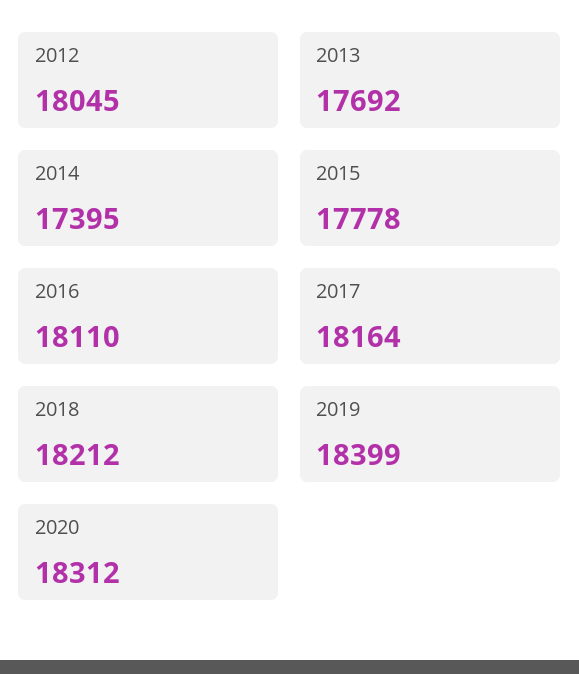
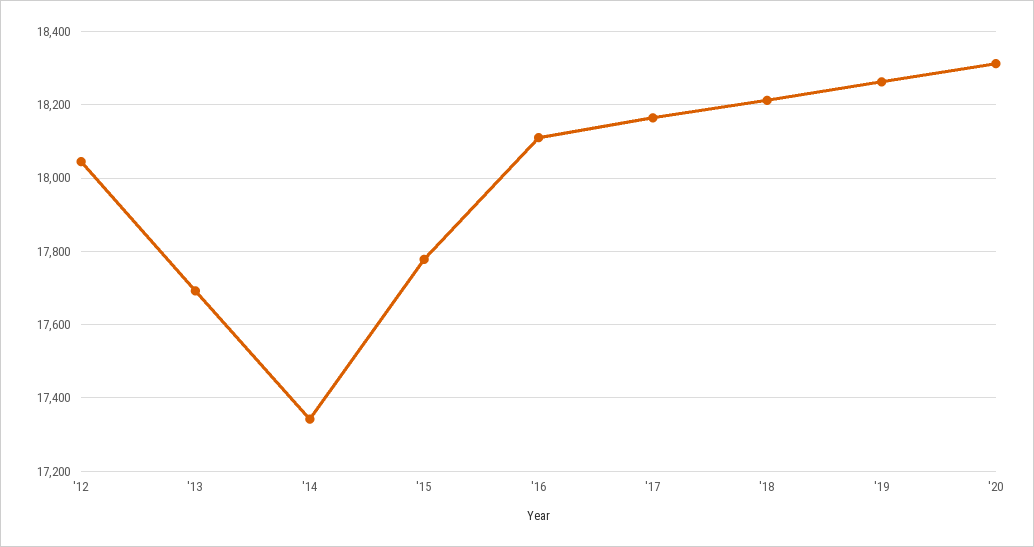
  {
    "2012": 18045,
    "2013": 17692,
-   "2014": 17395,
+   "2014": 17340,
    "2015": 17778,
    "2016": 18110,
    "2017": 18164,
    "2018": 18212,
-   "2019": 18399,
+   "2019": 18260,
    "2020": 18312
  }

